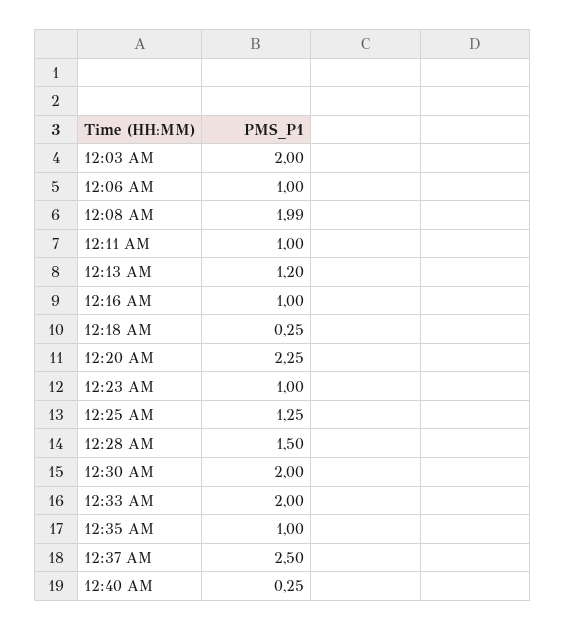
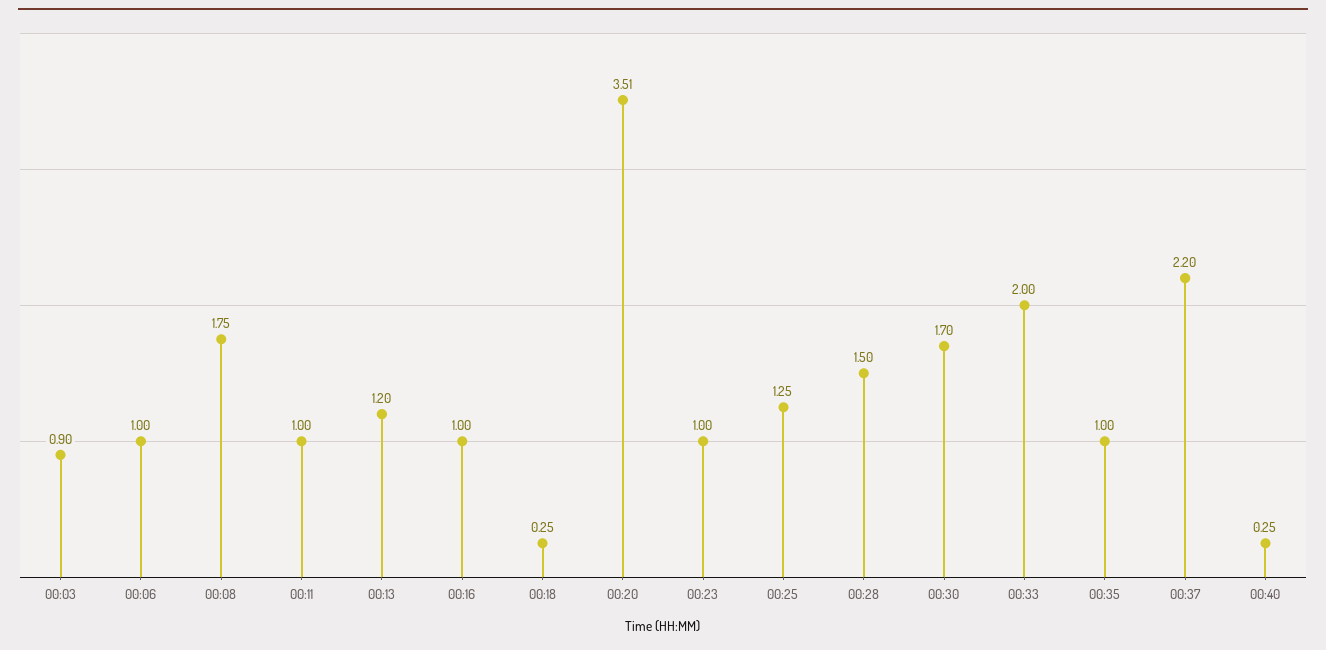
  {
-   "12:03 AM": 2,
+   "12:03 AM": 0.9,
    "12:06 AM": 1,
-   "12:08 AM": 1.99,
+   "12:08 AM": 1.75,
    "12:11 AM": 1,
    "12:13 AM": 1.2,
    "12:16 AM": 1,
    "12:18 AM": 0.25,
-   "12:20 AM": 2.25,
+   "12:20 AM": 3.51,
    "12:23 AM": 1,
    "12:25 AM": 1.25,
    "12:28 AM": 1.5,
-   "12:30 AM": 2,
+   "12:30 AM": 1.7,
    "12:33 AM": 2,
    "12:35 AM": 1,
-   "12:37 AM": 2.5,
+   "12:37 AM": 2.2,
    "12:40 AM": 0.25
  }

